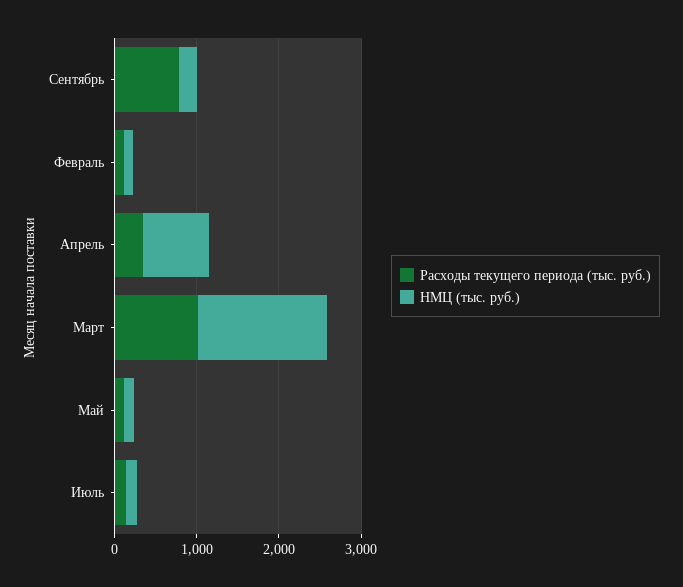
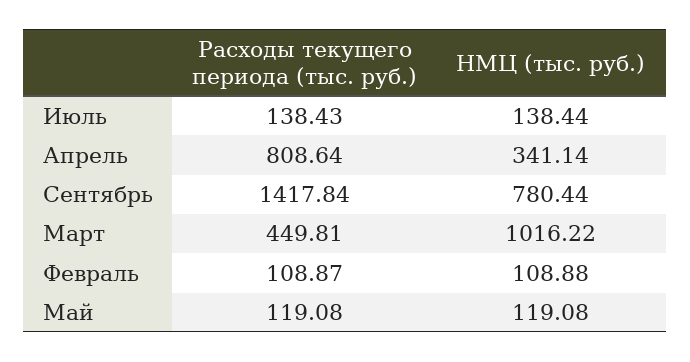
  {
    "Расходы текущего периода (тыс. руб.)": {
-     "Сентябрь": 800,
+     "Сентябрь": 1417.84,
      "Февраль": 108.87,
-     "Апрель": 400,
+     "Апрель": 808.64,
-     "Март": 1000,
+     "Март": 449.81,
      "Май": 119.08,
      "Июль": 138.43
    },
    "НМЦ (тыс. руб.)": {
-     "Сентябрь": 200,
+     "Сентябрь": 780.44,
      "Февраль": 108.88,
-     "Апрель": 800,
+     "Апрель": 341.14,
-     "Март": 1600,
+     "Март": 1016.22,
      "Май": 119.08,
      "Июль": 138.44
    }
  }

